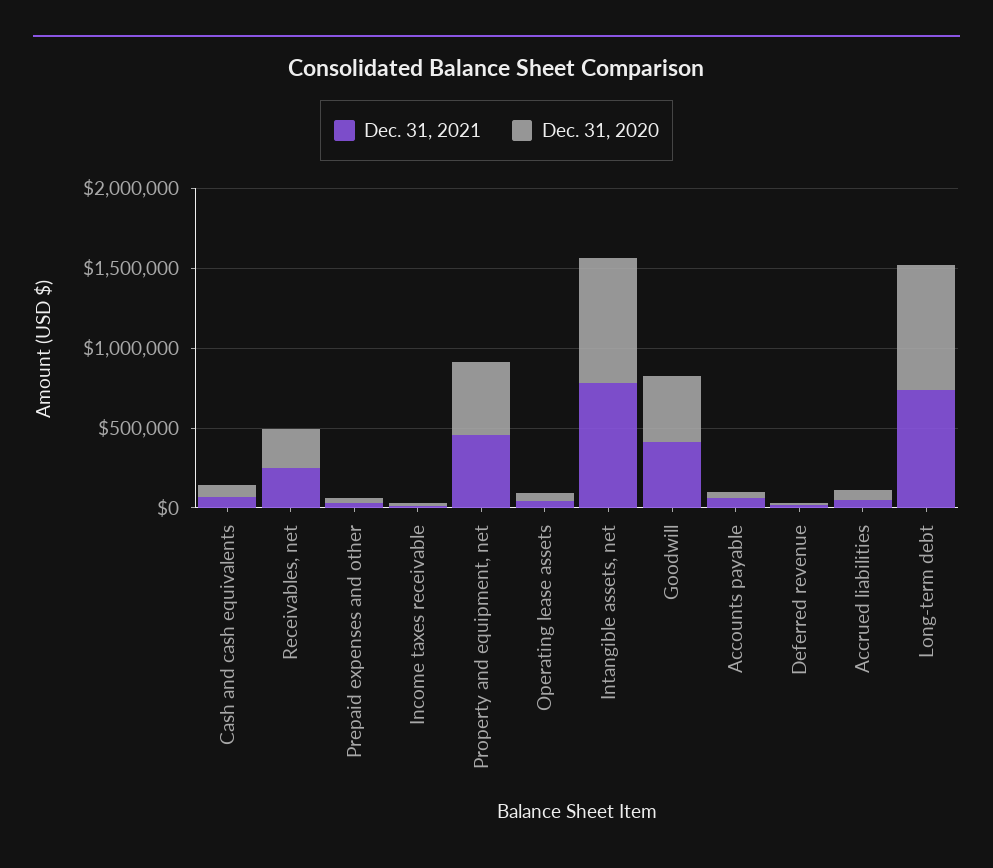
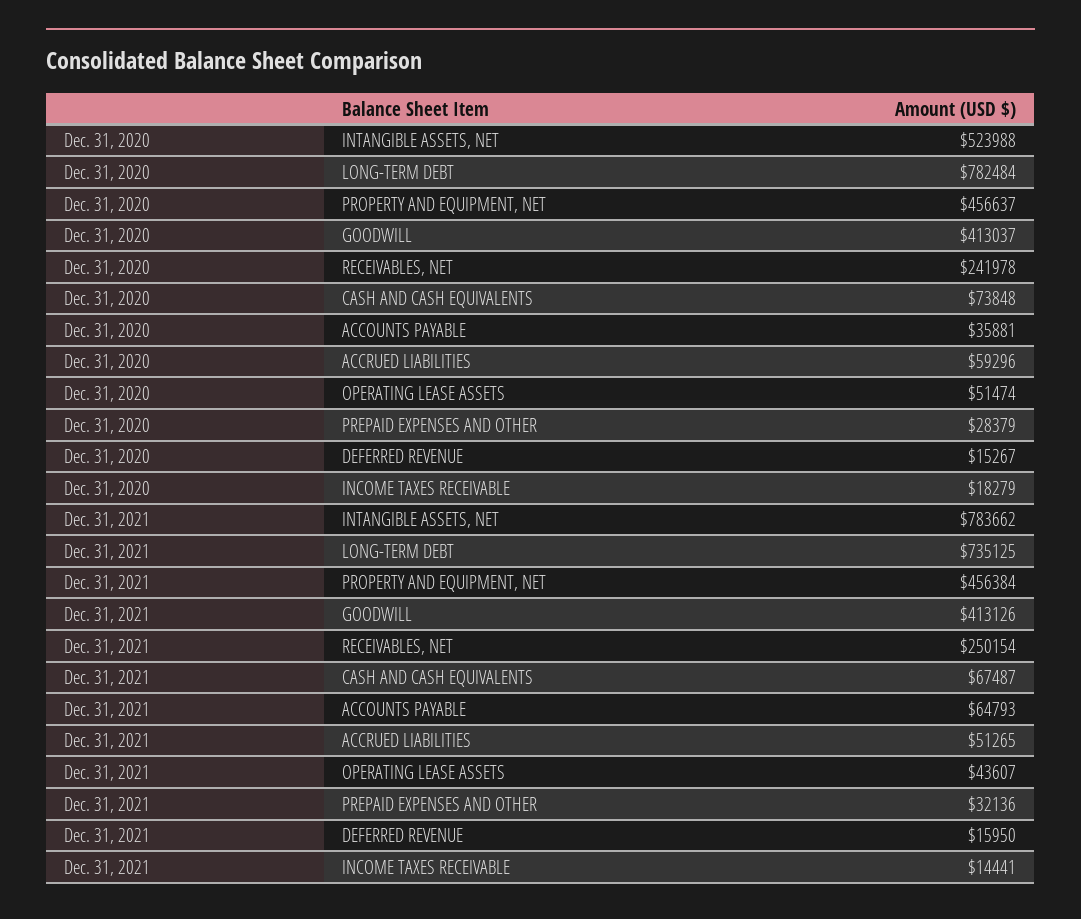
  {
    "Dec. 31, 2021": {
      "Cash and cash equivalents": 67487,
      "Receivables, net": 250154,
      "Prepaid expenses and other": 32136,
      "Income taxes receivable": 14441,
      "Property and equipment, net": 456384,
      "Operating lease assets": 43607,
      "Intangible assets, net": 783662,
      "Goodwill": 413126,
      "Accounts payable": 64793,
      "Deferred revenue": 15950,
      "Accrued liabilities": 51265,
      "Long-term debt": 735125
    },
    "Dec. 31, 2020": {
      "Cash and cash equivalents": 73848,
      "Receivables, net": 241978,
      "Prepaid expenses and other": 28379,
      "Income taxes receivable": 18279,
      "Property and equipment, net": 456637,
      "Operating lease assets": 51474,
-     "Intangible assets, net": 800000,
+     "Intangible assets, net": 523988,
      "Goodwill": 413037,
      "Accounts payable": 35881,
      "Deferred revenue": 15267,
      "Accrued liabilities": 59296,
      "Long-term debt": 782484
    }
  }

